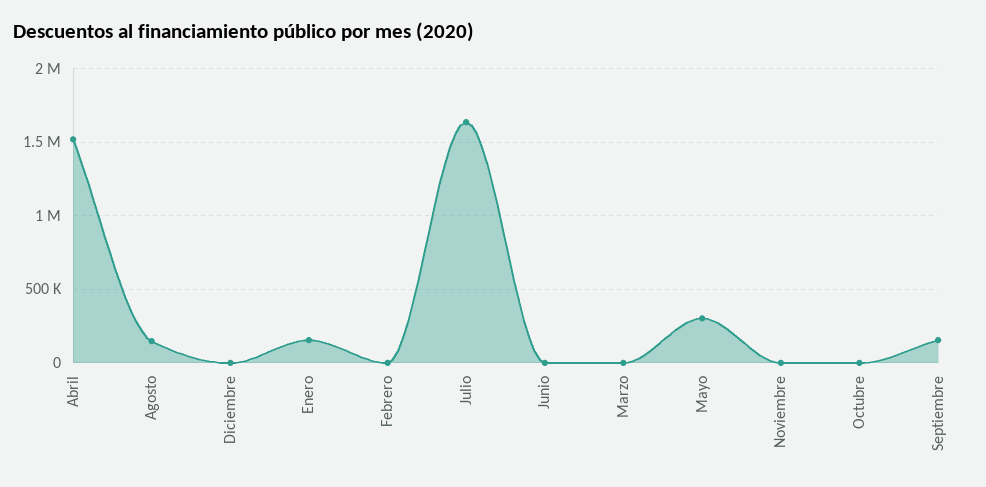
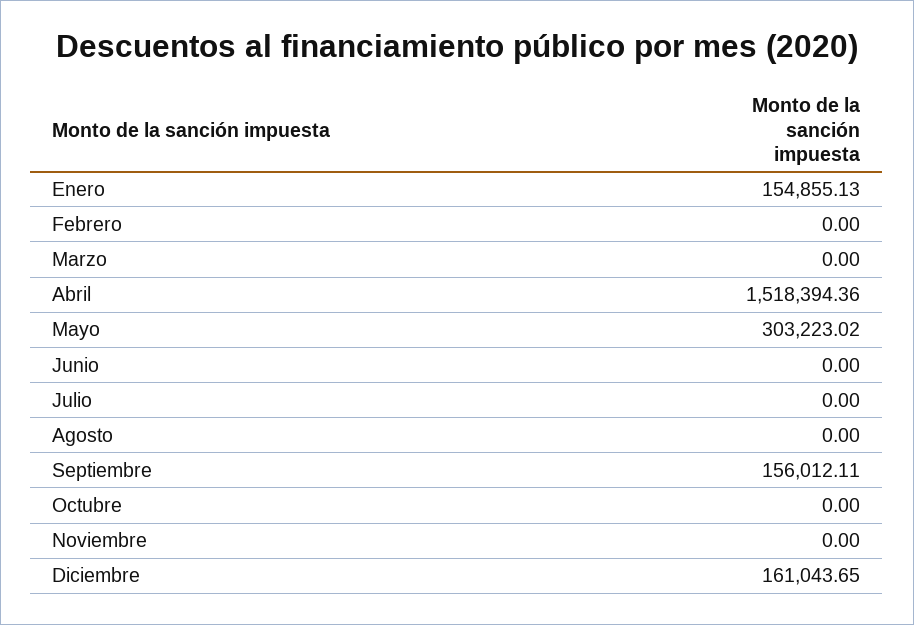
  {
    "Abril": 1518394.36,
-   "Agosto": 150000,
+   "Agosto": 0,
-   "Diciembre": 0,
+   "Diciembre": 161043.65,
    "Enero": 154855.13,
    "Febrero": 0,
-   "Julio": 1650000,
+   "Julio": 0,
    "Junio": 0,
    "Marzo": 0,
    "Mayo": 303223.02,
    "Noviembre": 0,
    "Octubre": 0,
    "Septiembre": 156012.11
  }

